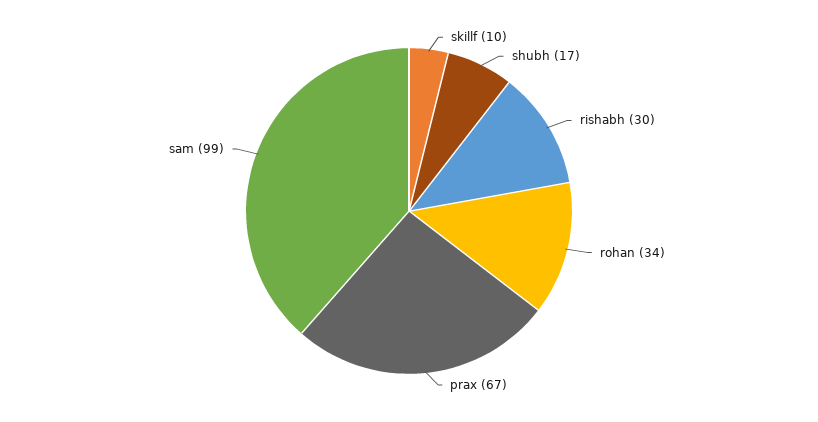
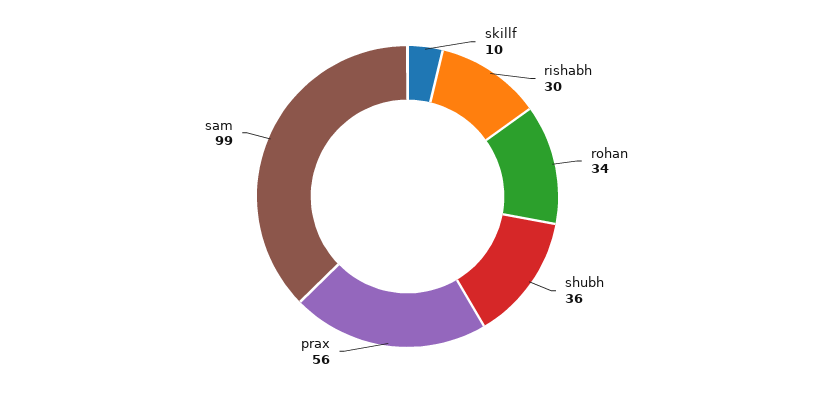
  {
    "skillf": 10,
-   "shubh": 17,
+   "shubh": 36,
    "rishabh": 30,
    "rohan": 34,
-   "prax": 67,
+   "prax": 56,
    "sam": 99
  }

